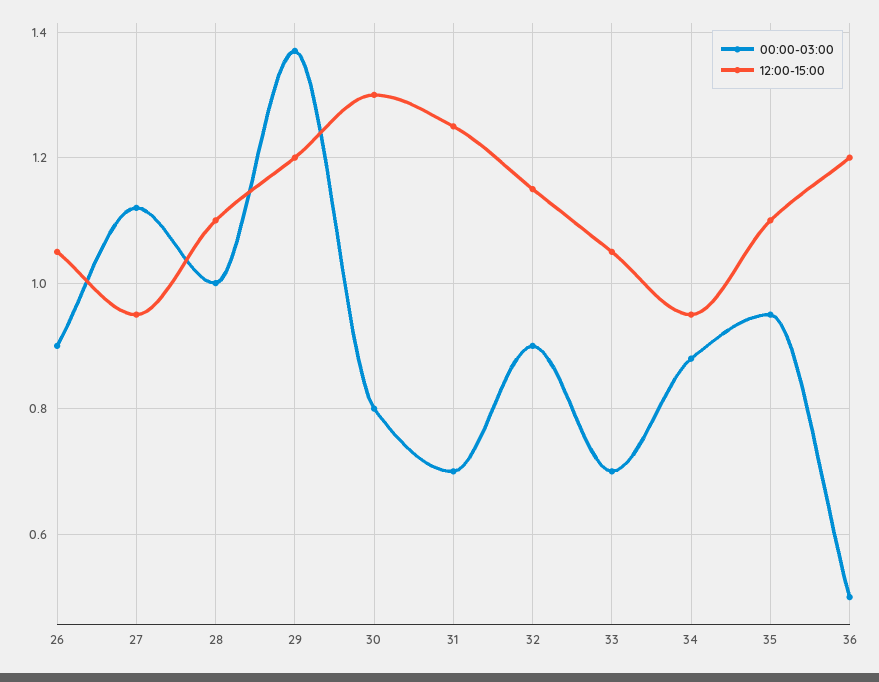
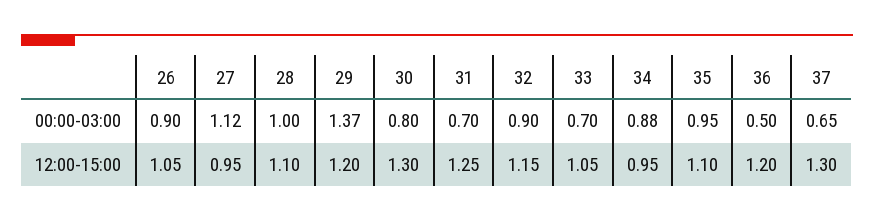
  {
    "00:00-03:00": {
      "26": 0.9,
      "27": 1.12,
      "28": 1,
      "29": 1.37,
      "30": 0.8,
      "31": 0.7,
      "32": 0.9,
      "33": 0.7,
      "34": 0.88,
      "35": 0.95,
-     "36": 0.5
+     "36": 0.5,
+     "37": 0.65
    },
    "12:00-15:00": {
      "26": 1.05,
      "27": 0.95,
      "28": 1.1,
      "29": 1.2,
      "30": 1.3,
      "31": 1.25,
      "32": 1.15,
      "33": 1.05,
      "34": 0.95,
      "35": 1.1,
-     "36": 1.2
+     "36": 1.2,
+     "37": 1.3
    }
  }

